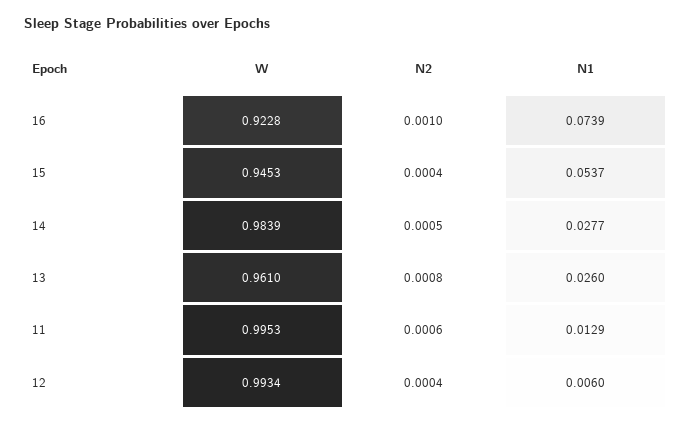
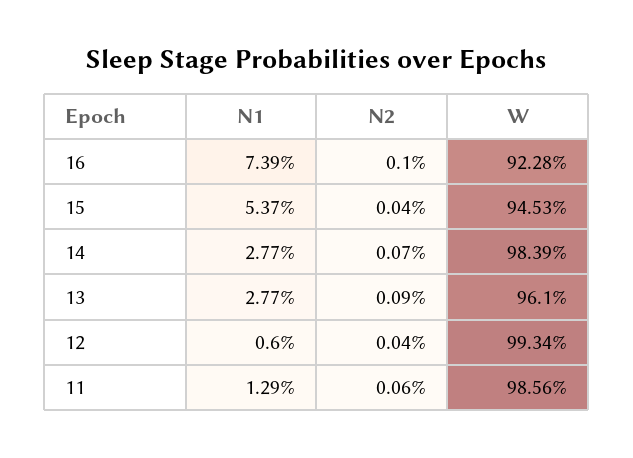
  {
    "W": {
      "16": 0.9228,
      "15": 0.9453,
      "14": 0.9839,
      "13": 0.961,
-     "11": 0.9953,
+     "11": 0.9856,
      "12": 0.9934
    },
    "N2": {
      "16": 0.001,
      "15": 0.0004,
-     "14": 0.0005,
+     "14": 0.0007,
-     "13": 0.0008,
+     "13": 0.0009,
      "11": 0.0006,
      "12": 0.0004
    },
    "N1": {
      "16": 0.0739,
      "15": 0.0537,
      "14": 0.0277,
-     "13": 0.026,
+     "13": 0.0277,
      "11": 0.0129,
      "12": 0.006
    }
  }

